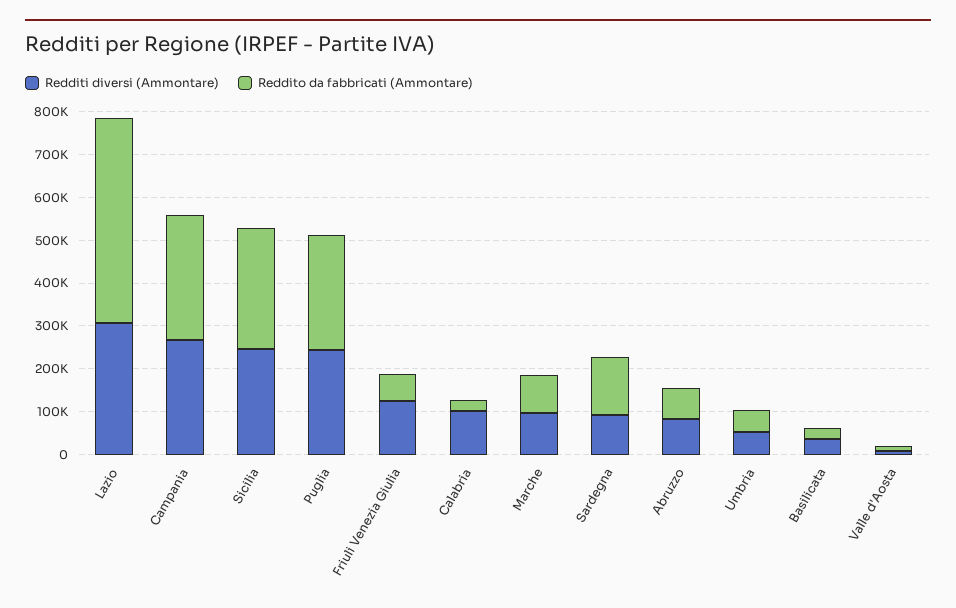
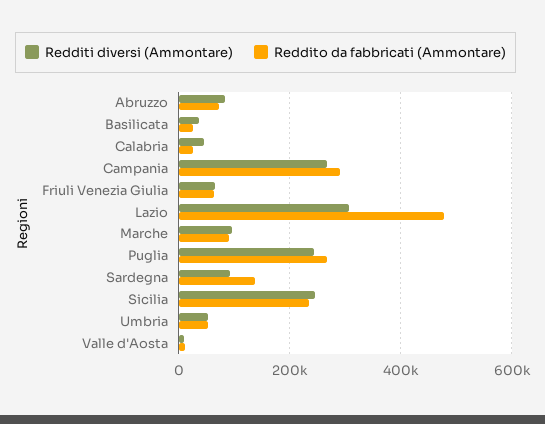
  {
    "Redditi diversi (Ammontare)": {
      "Lazio": 300000,
      "Campania": 260000,
      "Sicilia": 240000,
      "Puglia": 240000,
-     "Friuli Venezia Giulia": 120000,
+     "Friuli Venezia Giulia": 60000,
-     "Calabria": 100000,
+     "Calabria": 40000,
      "Marche": 100000,
      "Sardegna": 100000,
      "Abruzzo": 80000,
      "Umbria": 60000,
      "Basilicata": 40000,
      "Valle d'Aosta": 0
    },
    "Reddito da fabbricati (Ammontare)": {
      "Lazio": 480000,
      "Campania": 300000,
-     "Sicilia": 280000,
+     "Sicilia": 240000,
      "Puglia": 260000,
      "Friuli Venezia Giulia": 60000,
      "Calabria": 20000,
      "Marche": 100000,
      "Sardegna": 140000,
      "Abruzzo": 80000,
      "Umbria": 60000,
      "Basilicata": 20000,
      "Valle d'Aosta": 20000
    }
  }

